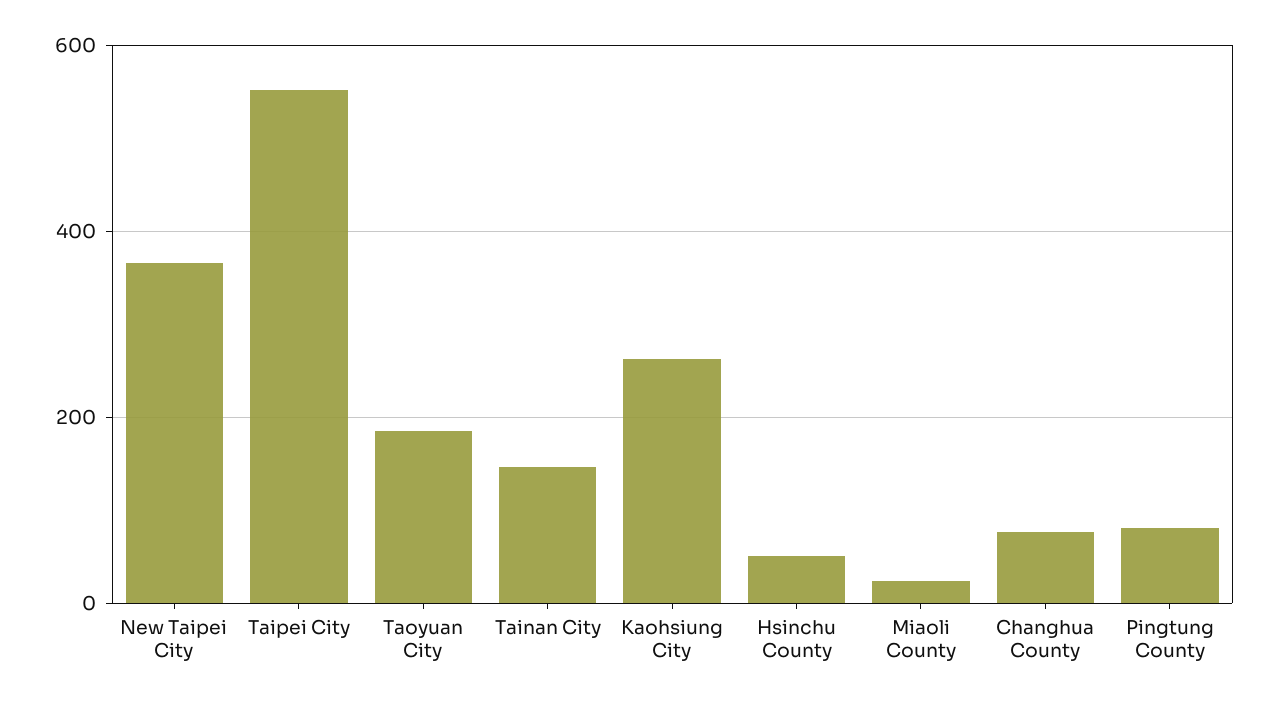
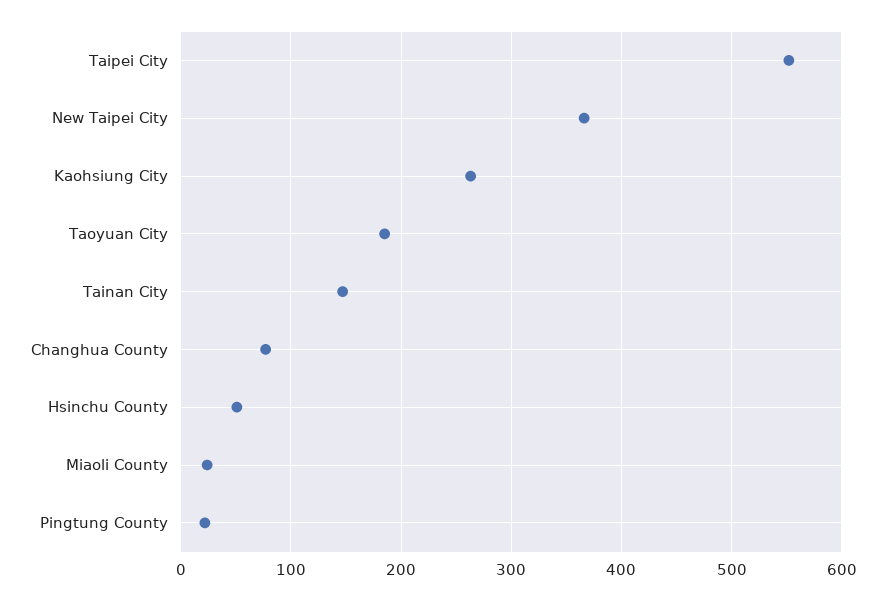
  {
    "New Taipei City": 370,
    "Taipei City": 550,
    "Taoyuan City": 190,
    "Tainan City": 150,
    "Kaohsiung City": 260,
    "Hsinchu County": 50,
    "Miaoli County": 20,
    "Changhua County": 80,
-   "Pingtung County": 80
+   "Pingtung County": 20
  }

